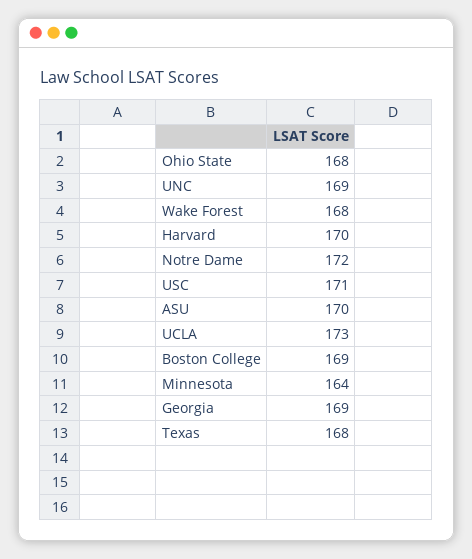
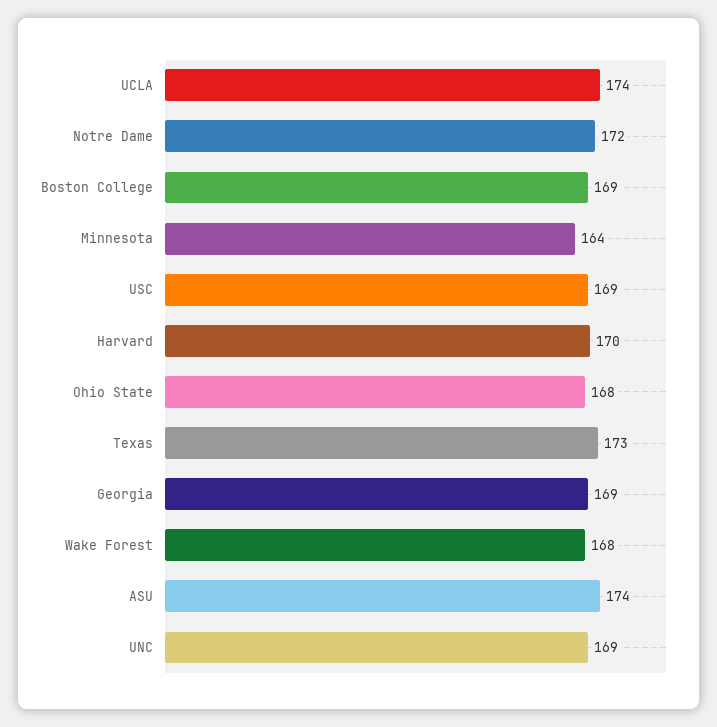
  {
    "Ohio State": 168,
    "UNC": 169,
    "Wake Forest": 168,
    "Harvard": 170,
    "Notre Dame": 172,
-   "USC": 171,
+   "USC": 169,
-   "ASU": 170,
+   "ASU": 174,
-   "UCLA": 173,
+   "UCLA": 174,
    "Boston College": 169,
    "Minnesota": 164,
    "Georgia": 169,
-   "Texas": 168
+   "Texas": 173
  }

